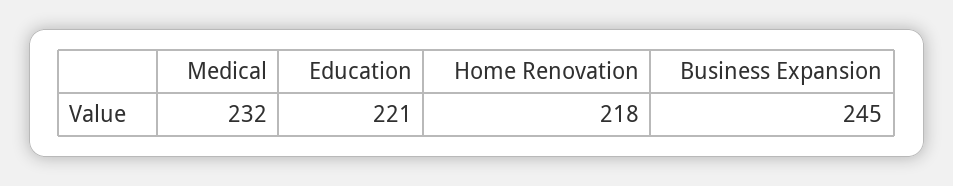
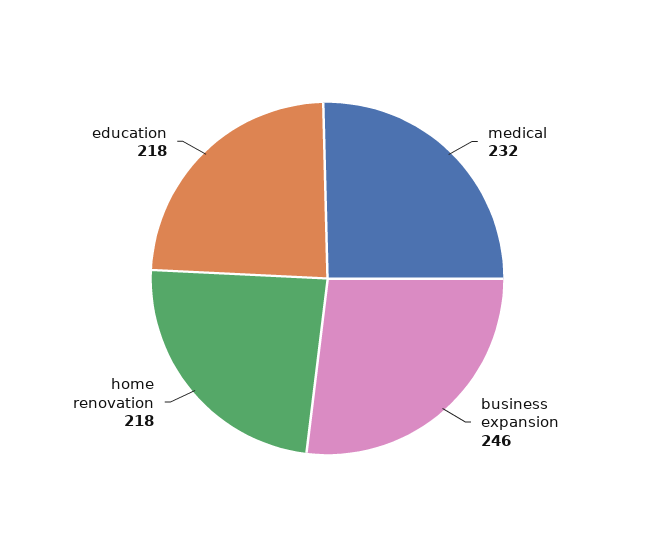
  {
    "Medical": 232,
-   "Education": 221,
+   "Education": 218,
    "Home Renovation": 218,
-   "Business Expansion": 245
+   "Business Expansion": 246
  }

